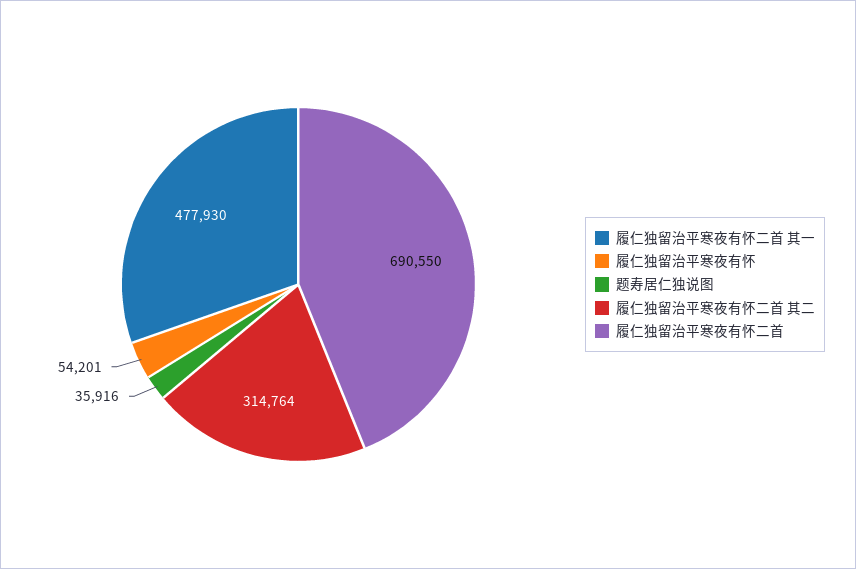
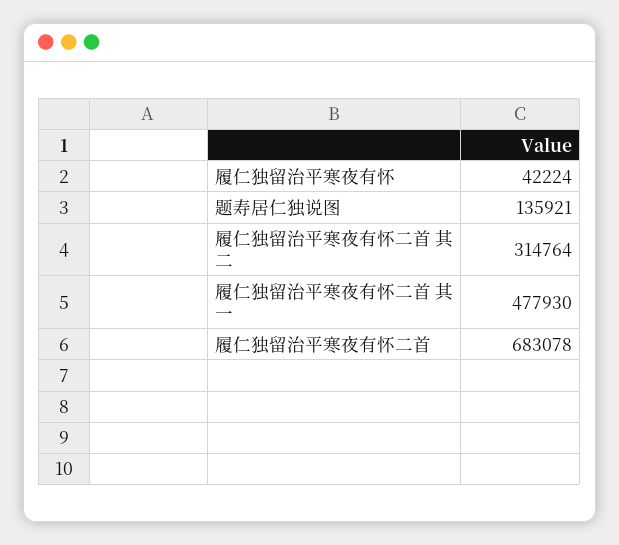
  {
    "履仁独留治平寒夜有怀二首 其一": 477930,
-   "履仁独留治平寒夜有怀": 54201,
+   "履仁独留治平寒夜有怀": 42224,
-   "题寿居仁独说图": 35916,
+   "题寿居仁独说图": 135921,
    "履仁独留治平寒夜有怀二首 其二": 314764,
-   "履仁独留治平寒夜有怀二首": 690550
+   "履仁独留治平寒夜有怀二首": 683078
  }

